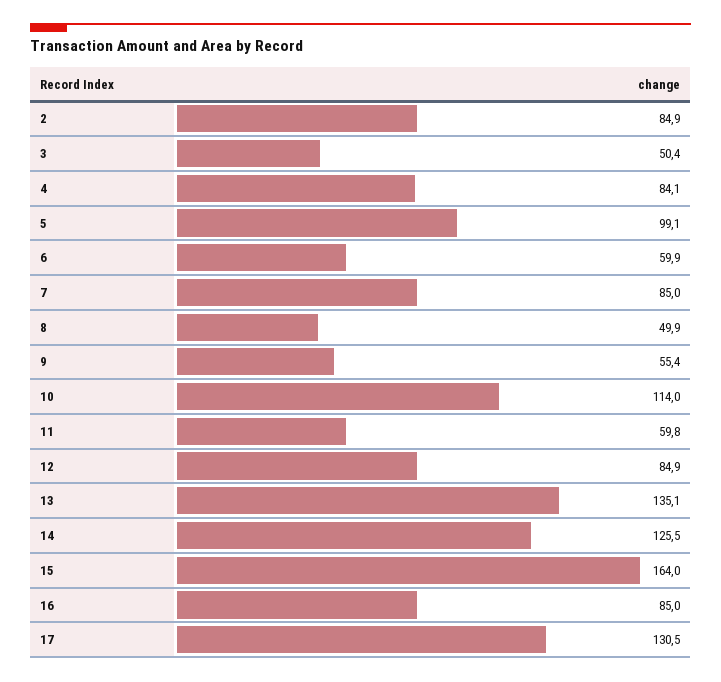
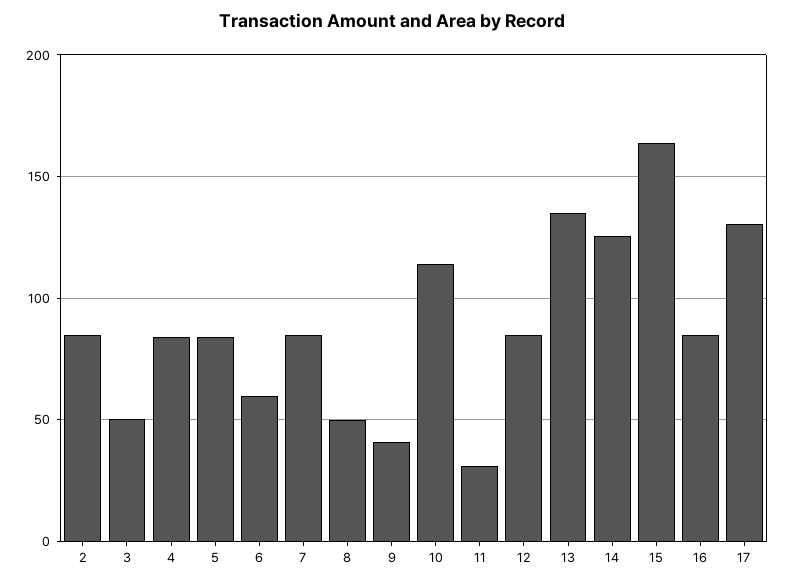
  {
    "2": 84.9,
    "3": 50.4,
    "4": 84.1,
-   "5": 99.1,
+   "5": 85,
    "6": 59.9,
    "7": 85,
    "8": 49.9,
-   "9": 55.4,
+   "9": 40,
    "10": 114,
-   "11": 59.8,
+   "11": 30,
    "12": 84.9,
    "13": 135.1,
    "14": 125.5,
    "15": 164,
    "16": 85,
    "17": 130.5
  }

